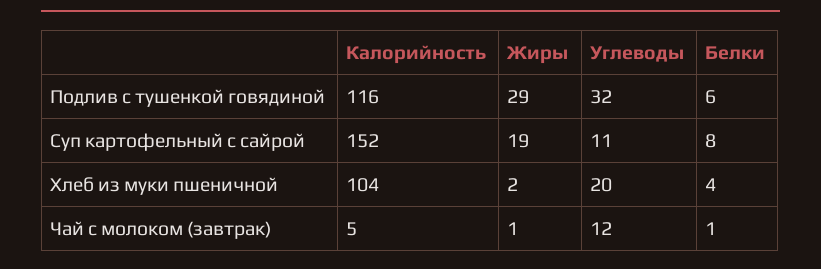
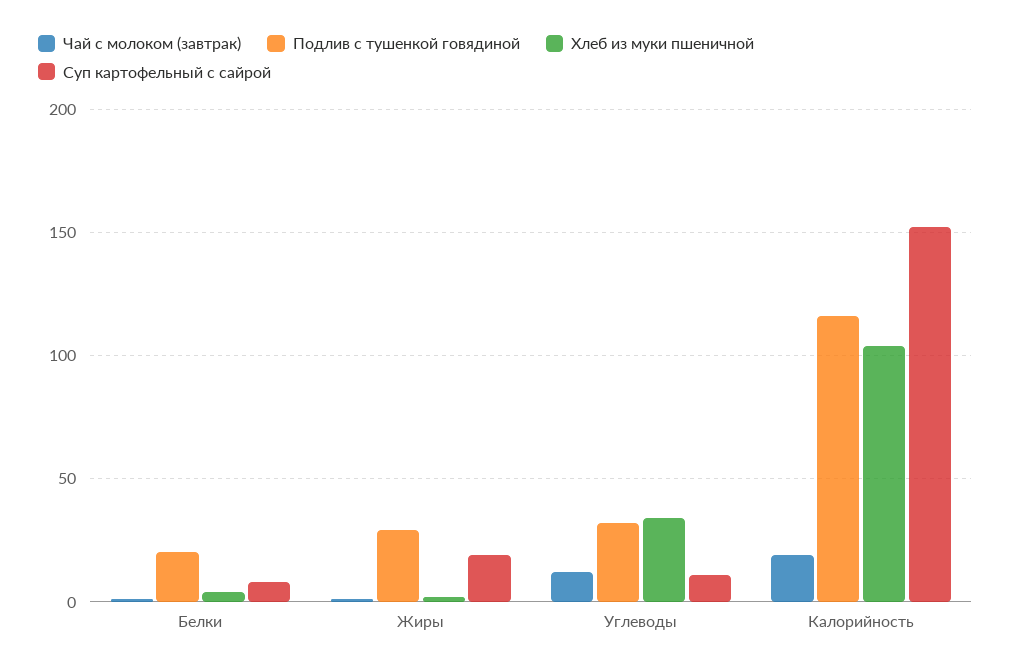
  {
    "Подлив с тушенкой говядиной": {
      "Калорийность": 116,
      "Жиры": 29,
      "Углеводы": 32,
-     "Белки": 6
+     "Белки": 20
    },
    "Суп картофельный с сайрой": {
      "Калорийность": 152,
      "Жиры": 19,
      "Углеводы": 11,
      "Белки": 8
    },
    "Хлеб из муки пшеничной": {
      "Калорийность": 104,
      "Жиры": 2,
-     "Углеводы": 20,
+     "Углеводы": 35,
      "Белки": 4
    },
    "Чай с молоком (завтрак)": {
-     "Калорийность": 5,
+     "Калорийность": 20,
      "Жиры": 1,
      "Углеводы": 12,
      "Белки": 1
    }
  }

